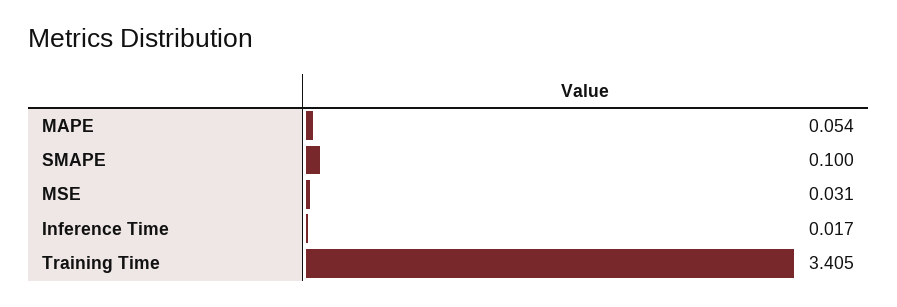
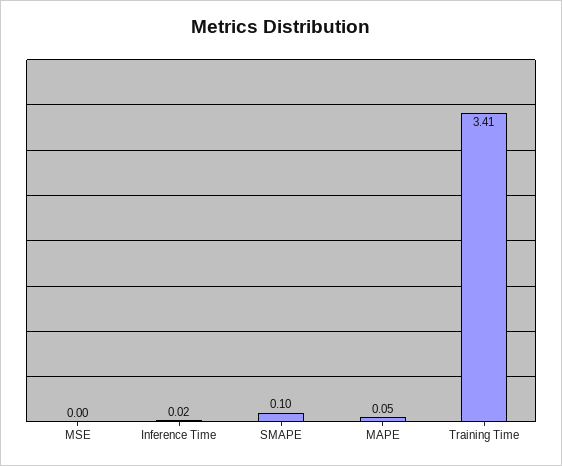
  {
    "MAPE": 0.054,
    "SMAPE": 0.1,
-   "MSE": 0.031,
+   "MSE": 0,
    "Inference Time": 0.017,
    "Training Time": 3.405
  }

